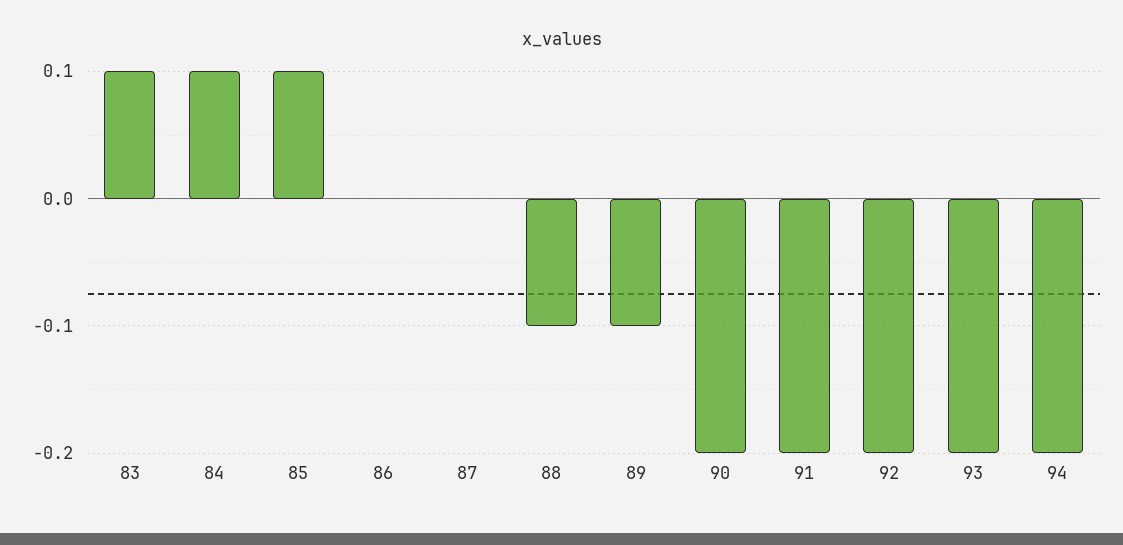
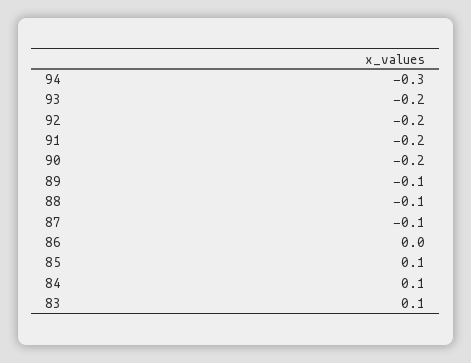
  {
    "83": 0.1,
    "84": 0.1,
    "85": 0.1,
    "86": 0,
-   "87": 0,
+   "87": -0.1,
    "88": -0.1,
    "89": -0.1,
    "90": -0.2,
    "91": -0.2,
    "92": -0.2,
    "93": -0.2,
-   "94": -0.2
+   "94": -0.3
  }

